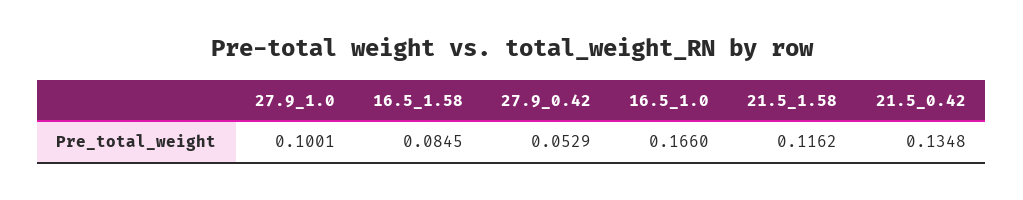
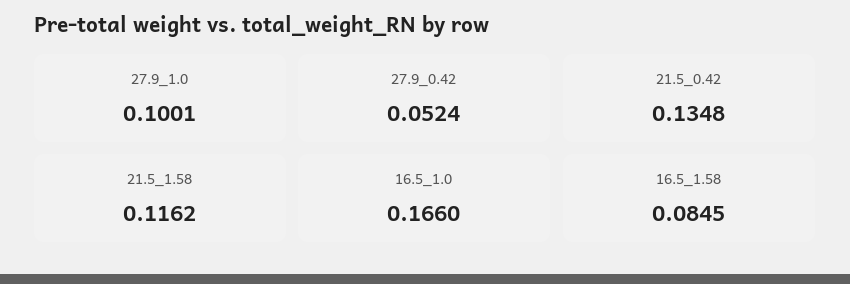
  {
    "27.9_1.0": 0.1001,
    "16.5_1.58": 0.0845,
-   "27.9_0.42": 0.0529,
+   "27.9_0.42": 0.0524,
    "16.5_1.0": 0.166,
    "21.5_1.58": 0.1162,
    "21.5_0.42": 0.1348
  }

